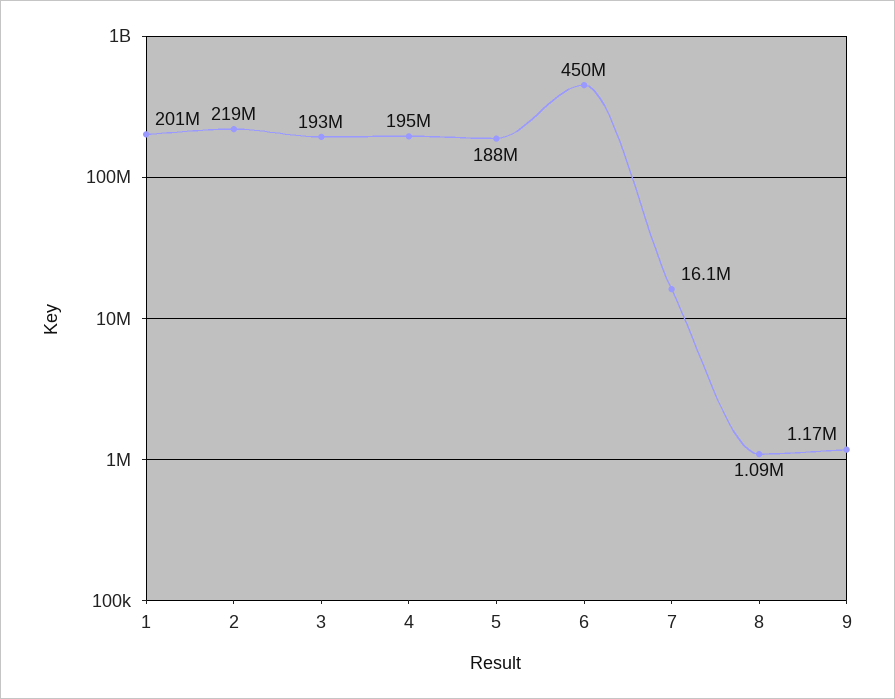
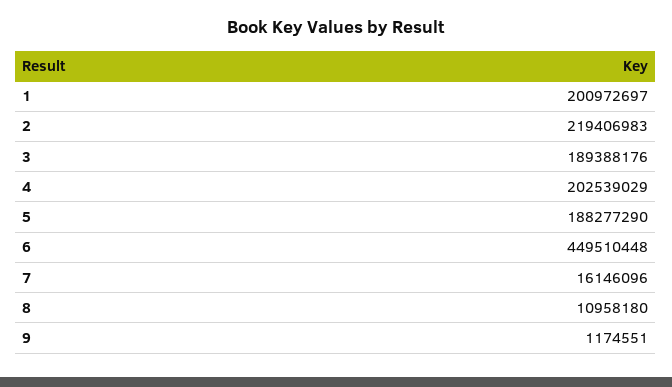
  {
    "1": 200972697,
    "2": 219406983,
-   "3": 193000000,
+   "3": 189388176,
-   "4": 195000000,
+   "4": 202539029,
    "5": 188277290,
    "6": 449510448,
    "7": 16146096,
-   "8": 1090000,
+   "8": 10958180,
    "9": 1174551
  }

